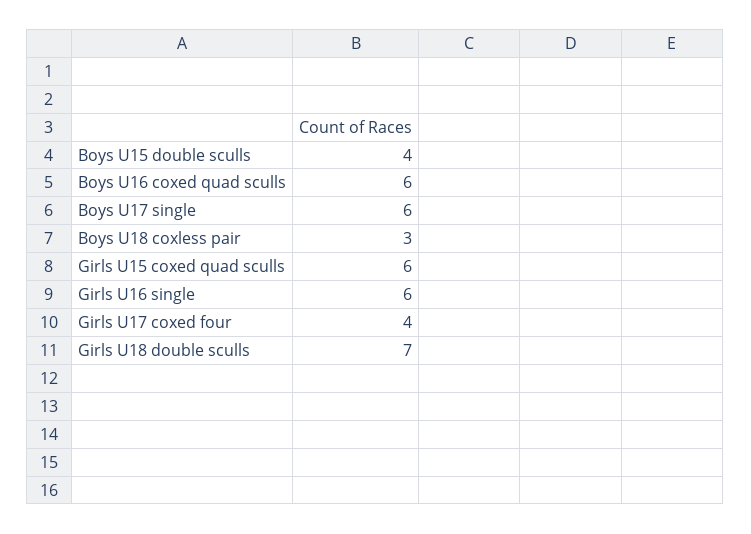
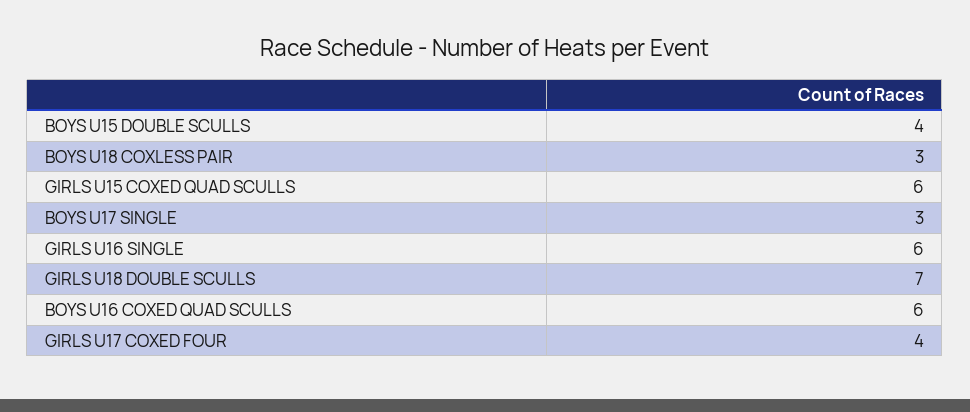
  {
    "Boys U15 double sculls": 4,
    "Boys U16 coxed quad sculls": 6,
-   "Boys U17 single": 6,
+   "Boys U17 single": 3,
    "Boys U18 coxless pair": 3,
    "Girls U15 coxed quad sculls": 6,
    "Girls U16 single": 6,
    "Girls U17 coxed four": 4,
    "Girls U18 double sculls": 7
  }

